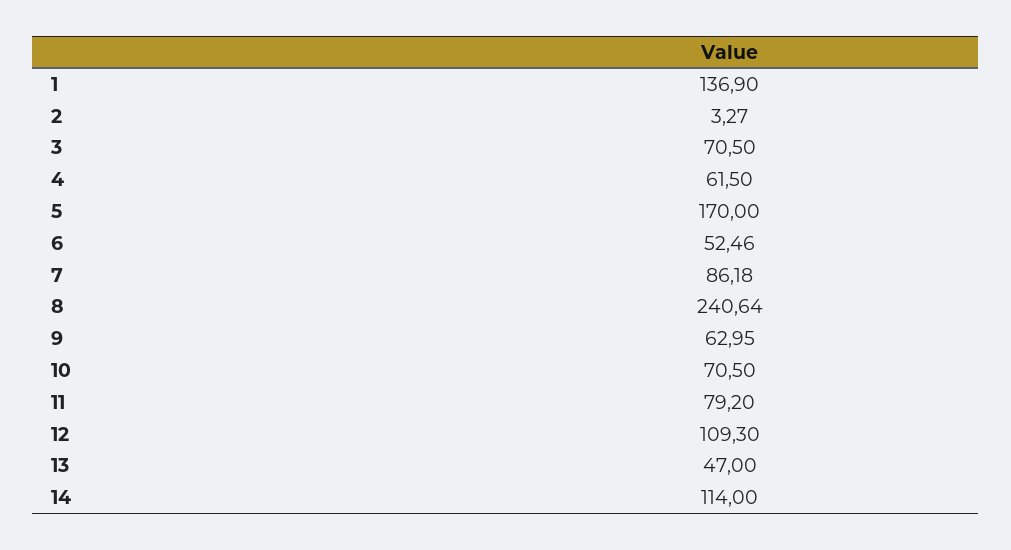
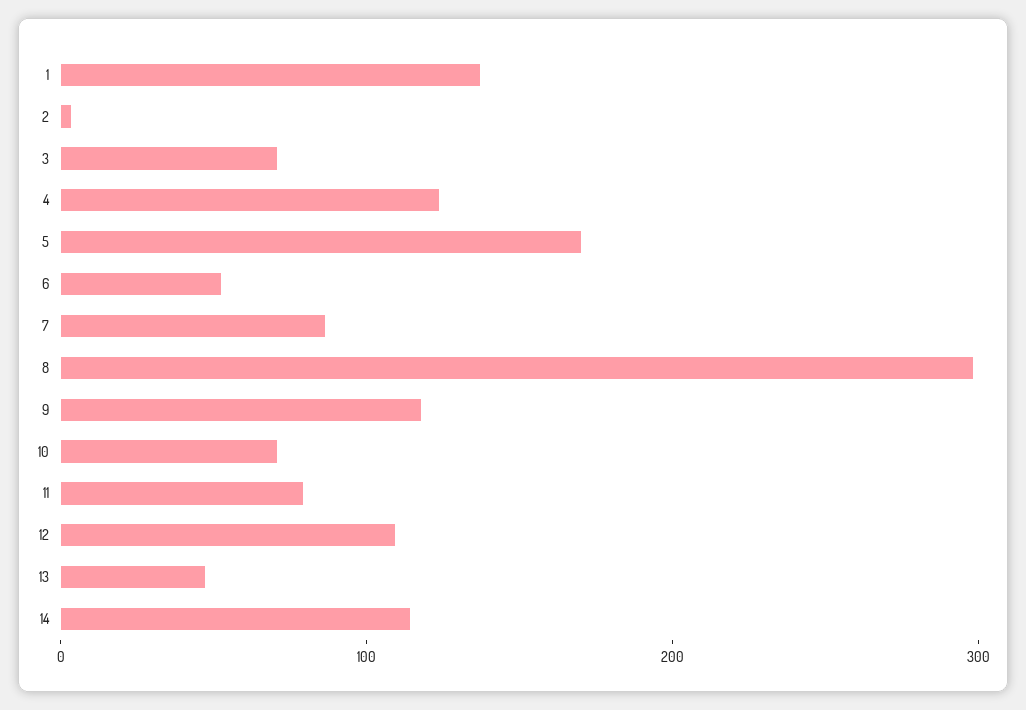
  {
    "1": 136.9,
    "2": 3.27,
    "3": 70.5,
-   "4": 61.5,
+   "4": 120,
    "5": 170,
    "6": 52.46,
    "7": 86.18,
-   "8": 240.64,
+   "8": 300,
-   "9": 62.95,
+   "9": 120,
    "10": 70.5,
    "11": 79.2,
    "12": 109.3,
    "13": 47,
    "14": 114
  }

